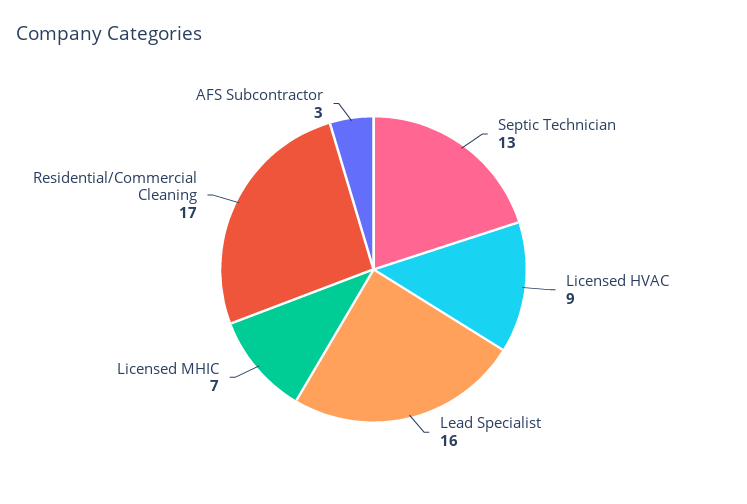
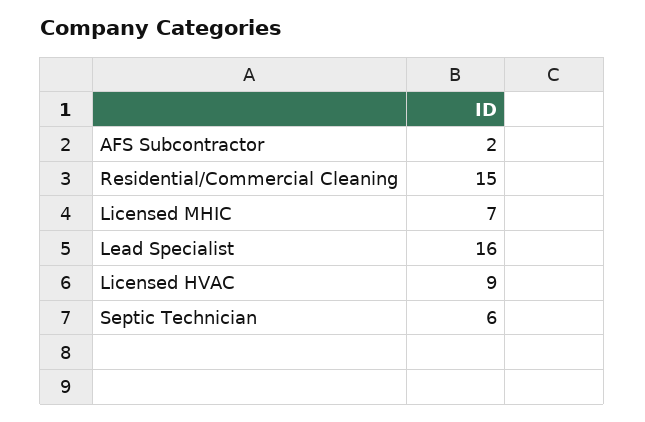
  {
-   "Septic Technician": 13,
+   "Septic Technician": 6,
    "Licensed HVAC": 9,
    "Lead Specialist": 16,
    "Licensed MHIC": 7,
-   "Residential/Commercial Cleaning": 17,
+   "Residential/Commercial Cleaning": 15,
-   "AFS Subcontractor": 3
+   "AFS Subcontractor": 2
  }

